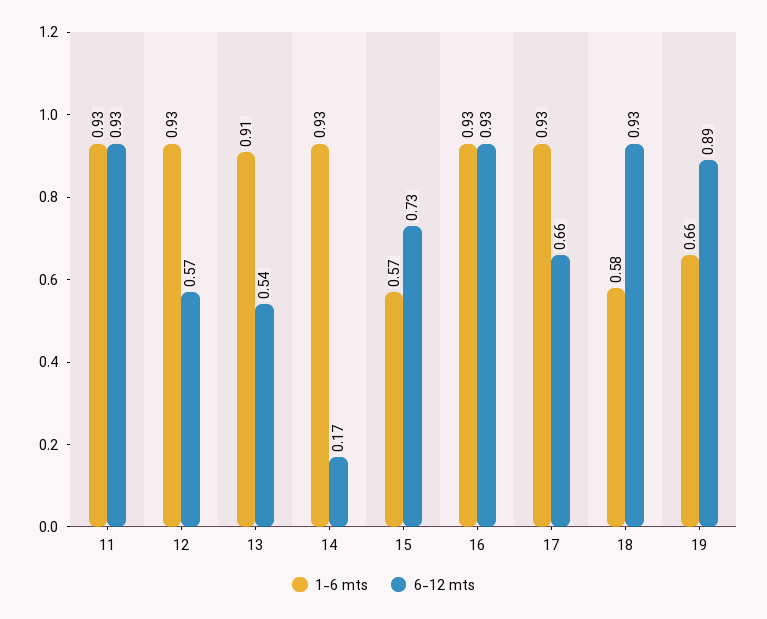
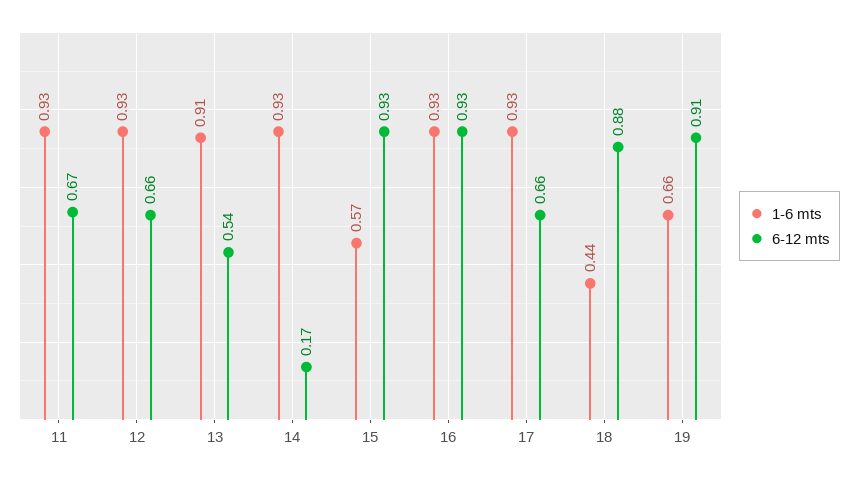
  {
    "1-6 mts": {
      "11": 0.93,
      "12": 0.93,
      "13": 0.91,
      "14": 0.93,
      "15": 0.57,
      "16": 0.93,
      "17": 0.93,
-     "18": 0.58,
+     "18": 0.44,
      "19": 0.66
    },
    "6-12 mts": {
-     "11": 0.93,
+     "11": 0.67,
-     "12": 0.57,
+     "12": 0.66,
      "13": 0.54,
      "14": 0.17,
-     "15": 0.73,
+     "15": 0.93,
      "16": 0.93,
      "17": 0.66,
-     "18": 0.93,
+     "18": 0.88,
-     "19": 0.89
+     "19": 0.91
    }
  }

